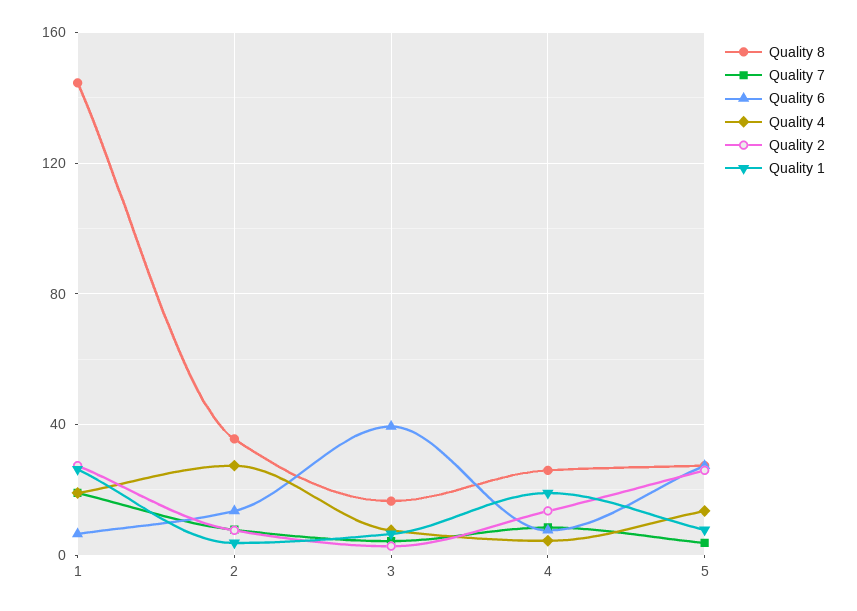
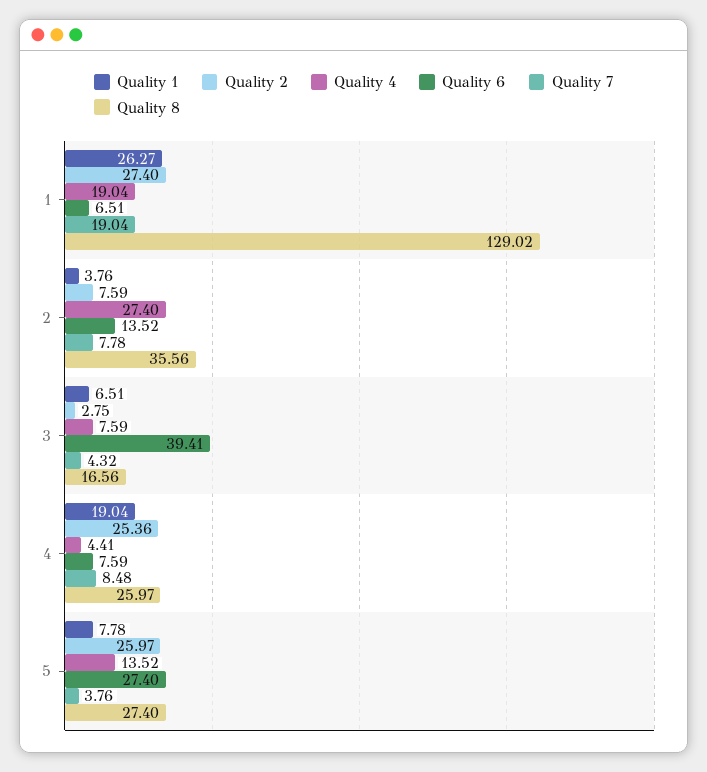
  {
    "Quality 8": {
-     "1": 145,
+     "1": 129.02,
      "2": 35.56,
      "3": 16.56,
      "4": 25.97,
      "5": 27.4
    },
    "Quality 7": {
      "1": 19.04,
      "2": 7.78,
      "3": 4.32,
      "4": 8.48,
      "5": 3.76
    },
    "Quality 6": {
      "1": 6.51,
      "2": 13.52,
      "3": 39.41,
      "4": 7.59,
      "5": 27.4
    },
    "Quality 4": {
      "1": 19.04,
      "2": 27.4,
      "3": 7.59,
      "4": 4.41,
      "5": 13.52
    },
    "Quality 2": {
      "1": 27.4,
      "2": 7.59,
      "3": 2.75,
-     "4": 15,
+     "4": 25.36,
      "5": 25.97
    },
    "Quality 1": {
      "1": 26.27,
      "2": 3.76,
      "3": 6.51,
      "4": 19.04,
      "5": 7.78
    }
  }

